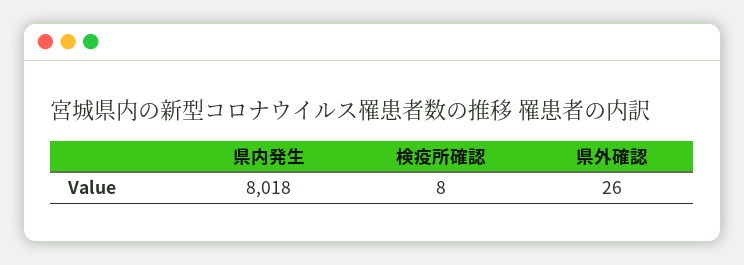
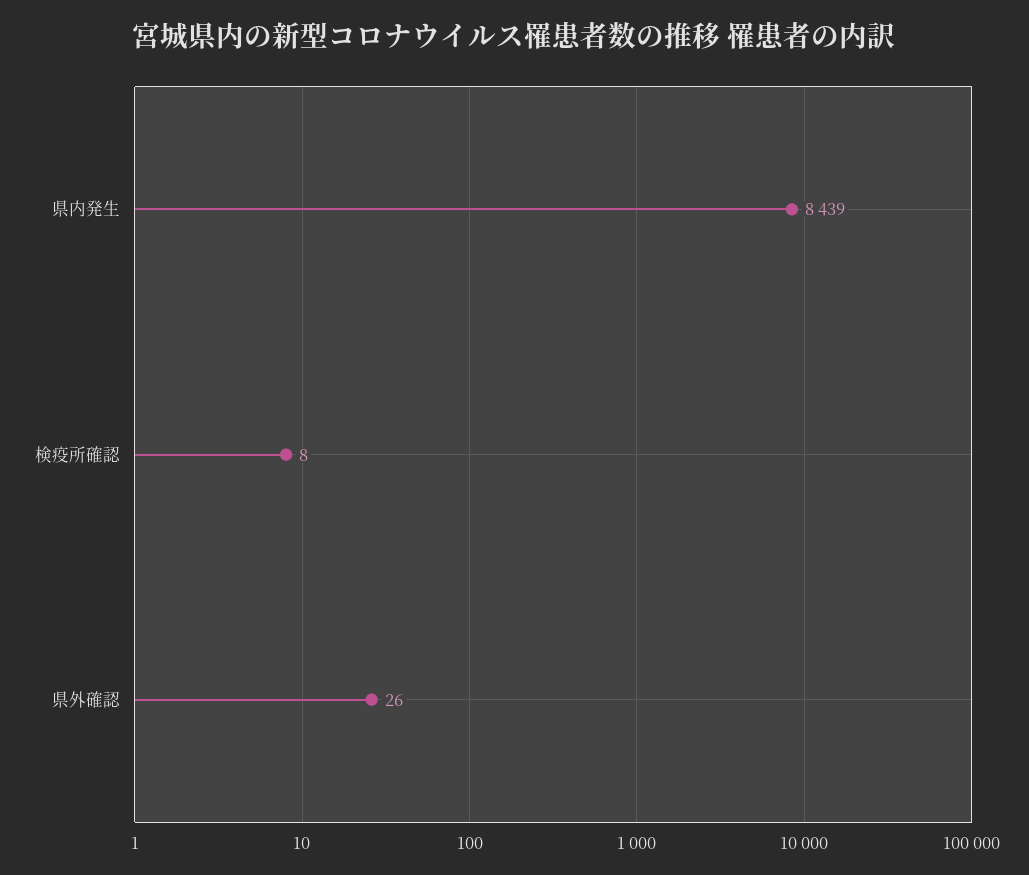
  {
-   "県内発生": 8018,
+   "県内発生": 8439,
    "検疫所確認": 8,
    "県外確認": 26
  }

